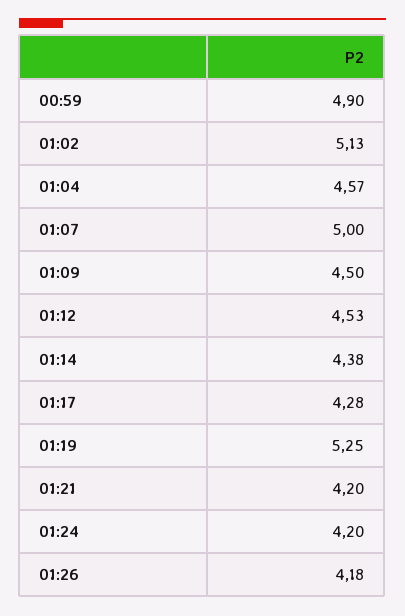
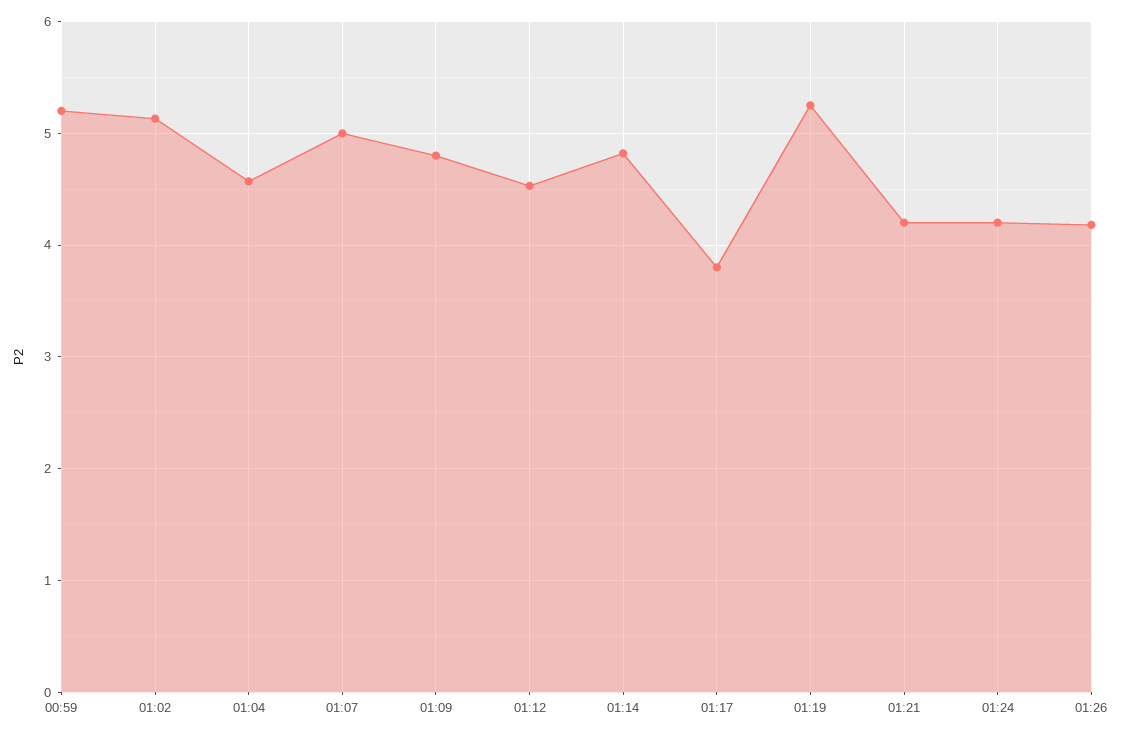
  {
-   "00:59": 4.9,
+   "00:59": 5.2,
    "01:02": 5.13,
    "01:04": 4.57,
    "01:07": 5,
-   "01:09": 4.5,
+   "01:09": 4.8,
    "01:12": 4.53,
-   "01:14": 4.38,
+   "01:14": 4.8,
-   "01:17": 4.28,
+   "01:17": 3.8,
    "01:19": 5.25,
    "01:21": 4.2,
    "01:24": 4.2,
    "01:26": 4.18
  }

